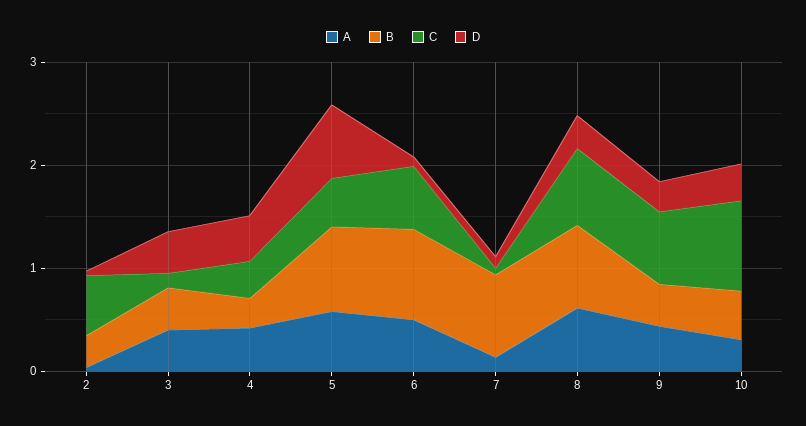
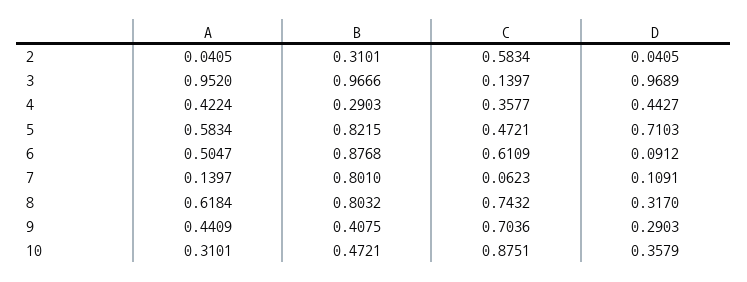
  {
    "A": {
      "2": 0.0405,
-     "3": 0.4,
+     "3": 0.952,
      "4": 0.4224,
      "5": 0.5834,
      "6": 0.5047,
      "7": 0.1397,
      "8": 0.6184,
      "9": 0.4409,
      "10": 0.3101
    },
    "B": {
      "2": 0.3101,
-     "3": 0.4,
+     "3": 0.9666,
      "4": 0.2903,
      "5": 0.8215,
      "6": 0.8768,
      "7": 0.801,
      "8": 0.8032,
      "9": 0.4075,
      "10": 0.4721
    },
    "C": {
      "2": 0.5834,
      "3": 0.1397,
      "4": 0.3577,
      "5": 0.4721,
      "6": 0.6109,
      "7": 0.0623,
      "8": 0.7432,
      "9": 0.7036,
      "10": 0.8751
    },
    "D": {
      "2": 0.0405,
-     "3": 0.4,
+     "3": 0.9689,
      "4": 0.4427,
      "5": 0.7103,
      "6": 0.0912,
      "7": 0.1091,
      "8": 0.317,
      "9": 0.2903,
      "10": 0.3579
    }
  }

